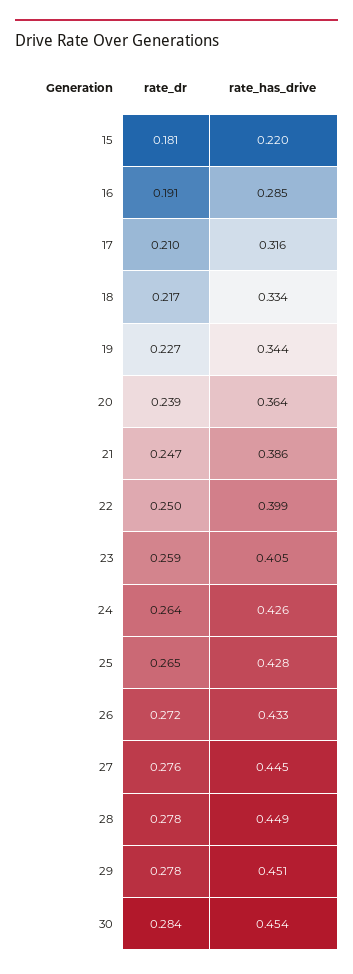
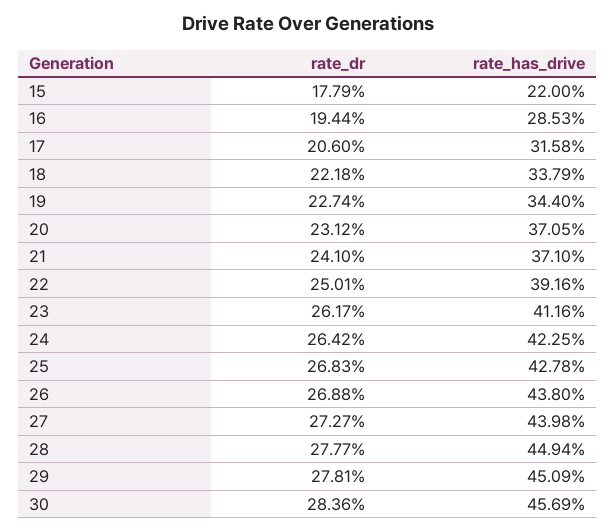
  {
    "rate_dr": {
-     "15": 0.181,
+     "15": 0.1779,
-     "16": 0.191,
+     "16": 0.1944,
-     "17": 0.21,
+     "17": 0.206,
-     "18": 0.217,
+     "18": 0.2218,
      "19": 0.2274,
-     "20": 0.239,
+     "20": 0.2312,
-     "21": 0.247,
+     "21": 0.241,
      "22": 0.2501,
-     "23": 0.259,
+     "23": 0.2617,
      "24": 0.2642,
-     "25": 0.265,
+     "25": 0.2683,
-     "26": 0.272,
+     "26": 0.2688,
-     "27": 0.276,
+     "27": 0.2727,
      "28": 0.2777,
      "29": 0.2781,
      "30": 0.2836
    },
    "rate_has_drive": {
      "15": 0.22,
      "16": 0.2853,
      "17": 0.3158,
-     "18": 0.334,
+     "18": 0.3379,
      "19": 0.344,
-     "20": 0.364,
+     "20": 0.3705,
-     "21": 0.386,
+     "21": 0.371,
-     "22": 0.399,
+     "22": 0.3916,
-     "23": 0.405,
+     "23": 0.4116,
-     "24": 0.426,
+     "24": 0.4225,
      "25": 0.4278,
-     "26": 0.433,
+     "26": 0.438,
-     "27": 0.445,
+     "27": 0.4398,
      "28": 0.4494,
      "29": 0.4509,
-     "30": 0.454
+     "30": 0.4569
    }
  }

